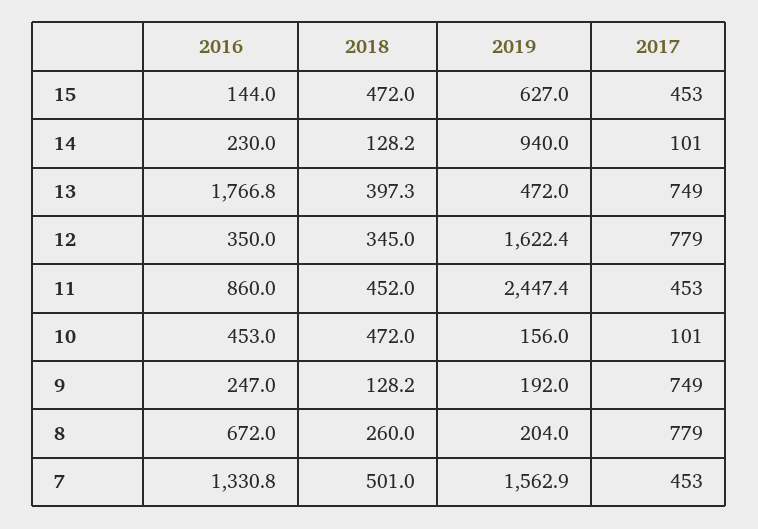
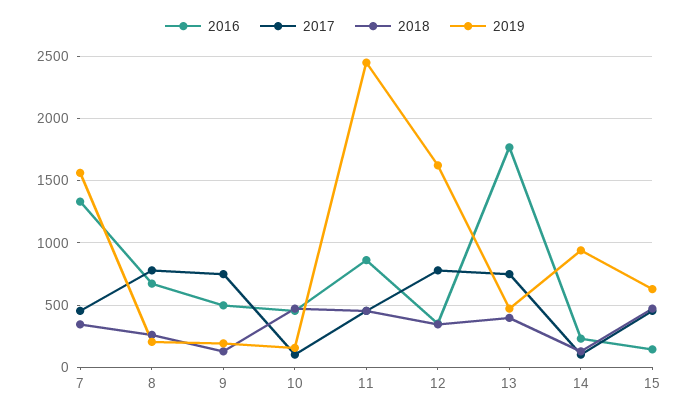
  {
    "2016": {
      "15": 144,
      "14": 230,
      "13": 1766.8,
      "12": 350,
      "11": 860,
      "10": 453,
-     "9": 247,
+     "9": 500,
      "8": 672,
      "7": 1330.8
    },
    "2018": {
      "15": 472,
      "14": 128.2,
      "13": 397.3,
      "12": 345,
      "11": 452,
      "10": 472,
      "9": 128.2,
      "8": 260,
-     "7": 501
+     "7": 350
    },
    "2019": {
      "15": 627,
      "14": 940,
      "13": 472,
      "12": 1622.4,
      "11": 2447.4,
      "10": 156,
      "9": 192,
      "8": 204,
      "7": 1562.9
    },
    "2017": {
      "15": 453,
      "14": 101,
      "13": 749,
      "12": 779,
      "11": 453,
      "10": 101,
      "9": 749,
      "8": 779,
      "7": 453
    }
  }

